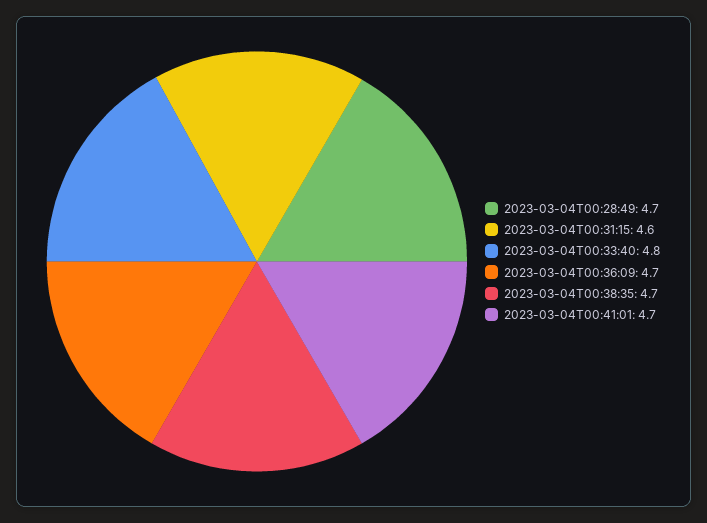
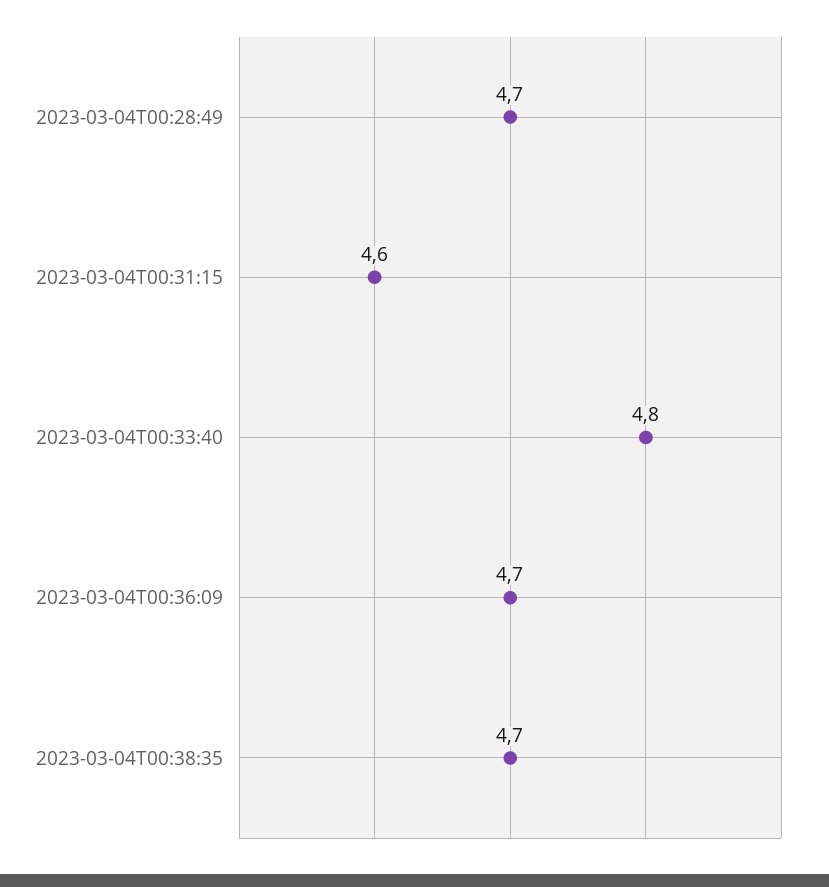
  {
    "2023-03-04T00:28:49": 4.7,
    "2023-03-04T00:31:15": 4.6,
    "2023-03-04T00:33:40": 4.8,
    "2023-03-04T00:36:09": 4.7,
-   "2023-03-04T00:38:35": 4.7,
+   "2023-03-04T00:38:35": 4.7
-   "2023-03-04T00:41:01": 4.7
  }

